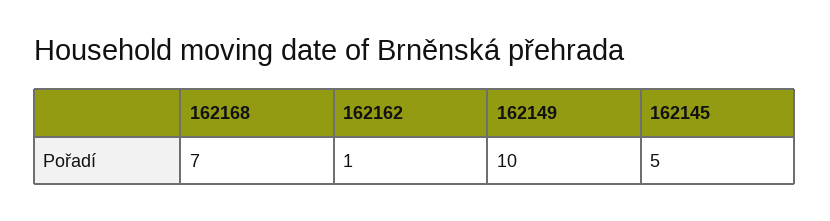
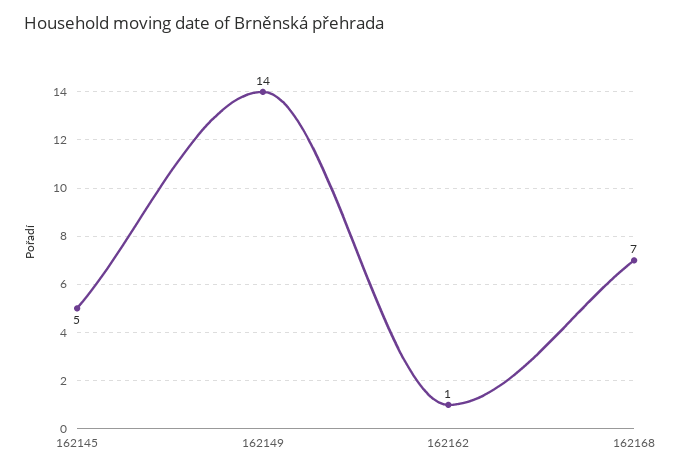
  {
    "162168": 7,
    "162162": 1,
-   "162149": 10,
+   "162149": 14,
    "162145": 5
  }

